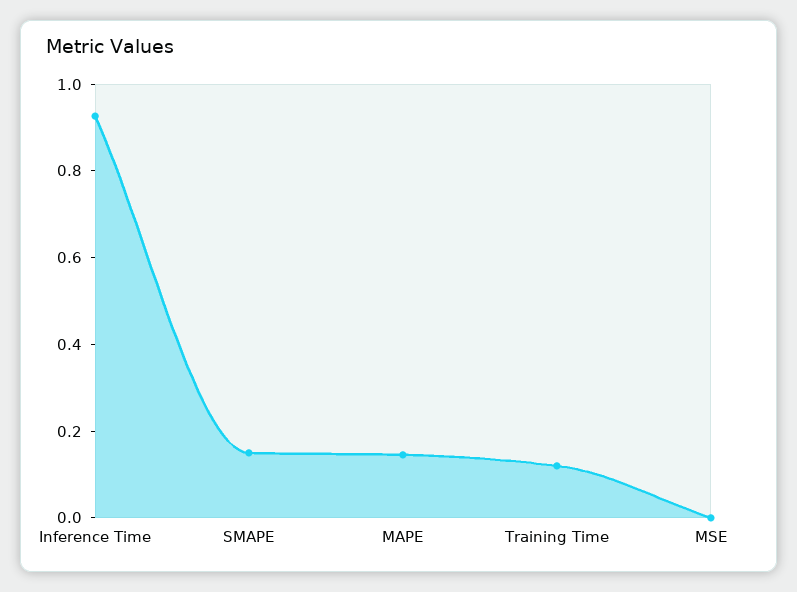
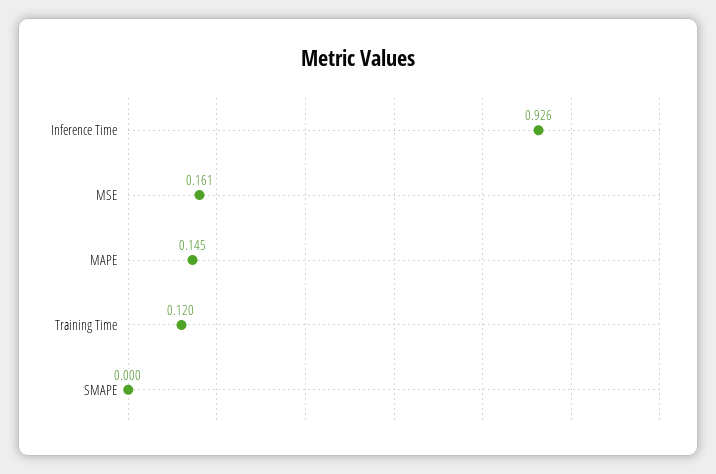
  {
    "Inference Time": 0.926,
-   "SMAPE": 0.15,
+   "SMAPE": 0,
    "MAPE": 0.145,
    "Training Time": 0.12,
-   "MSE": 0
+   "MSE": 0.161
  }

